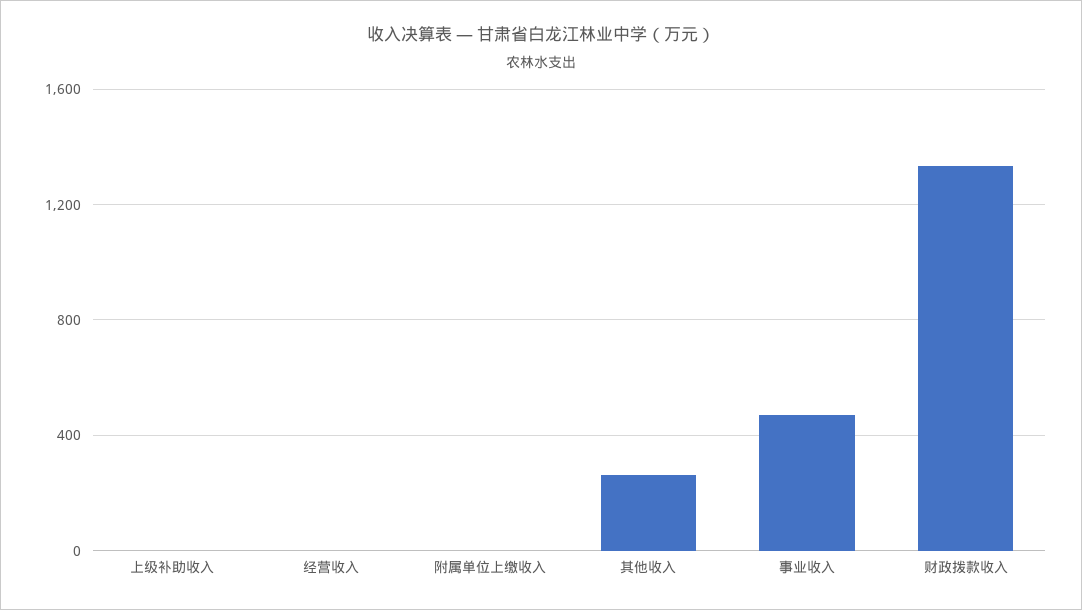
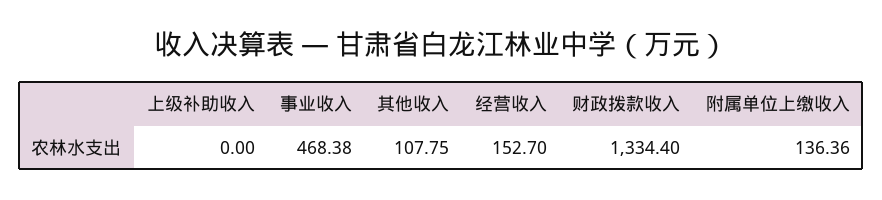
  {
    "上级补助收入": 0,
-   "经营收入": 0,
+   "经营收入": 152.7,
-   "附属单位上缴收入": 0,
+   "附属单位上缴收入": 136.36,
-   "其他收入": 250,
+   "其他收入": 107.75,
    "事业收入": 468.38,
    "财政拨款收入": 1334.4
  }

